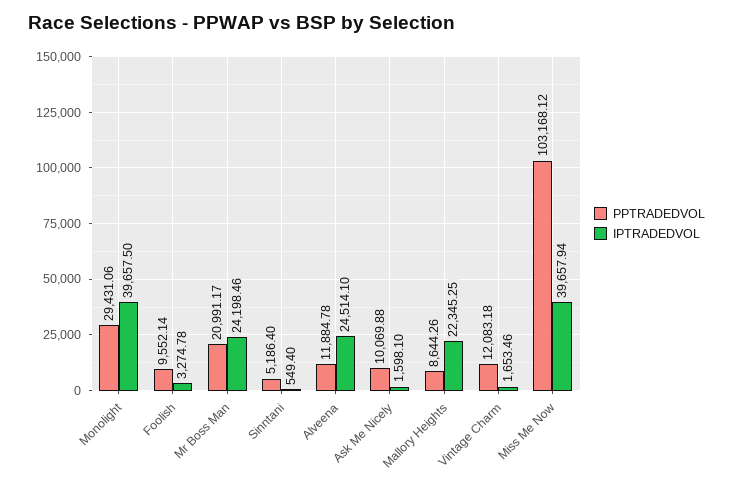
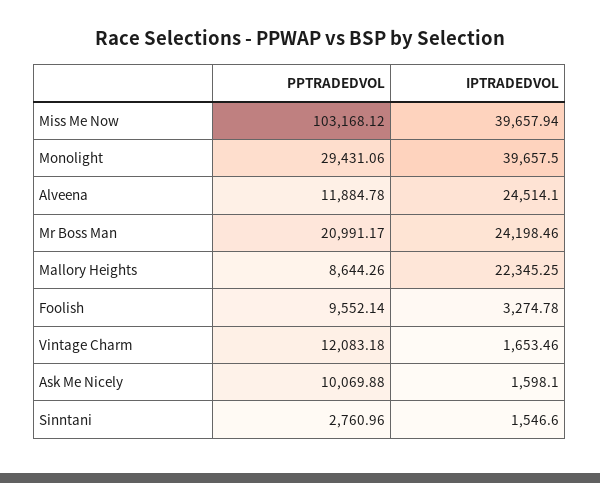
  {
    "PPTRADEDVOL": {
      "Monolight": 29431.06,
      "Foolish": 9552.14,
      "Mr Boss Man": 20991.17,
-     "Sinntani": 5186.4,
+     "Sinntani": 2760.96,
      "Alveena": 11884.78,
      "Ask Me Nicely": 10069.88,
      "Mallory Heights": 8644.26,
      "Vintage Charm": 12083.18,
      "Miss Me Now": 103168.12
    },
    "IPTRADEDVOL": {
      "Monolight": 39657.5,
      "Foolish": 3274.78,
      "Mr Boss Man": 24198.46,
-     "Sinntani": 549.4,
+     "Sinntani": 1546.6,
      "Alveena": 24514.1,
      "Ask Me Nicely": 1598.1,
      "Mallory Heights": 22345.25,
      "Vintage Charm": 1653.46,
      "Miss Me Now": 39657.94
    }
  }

